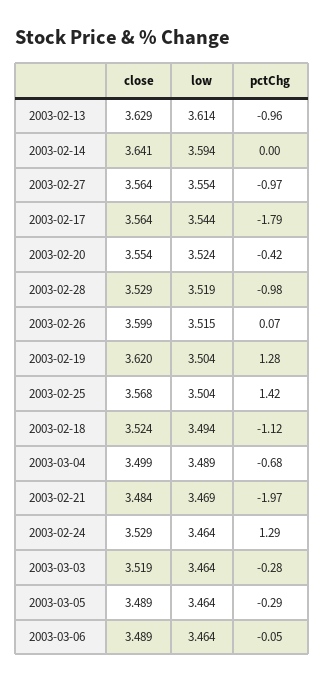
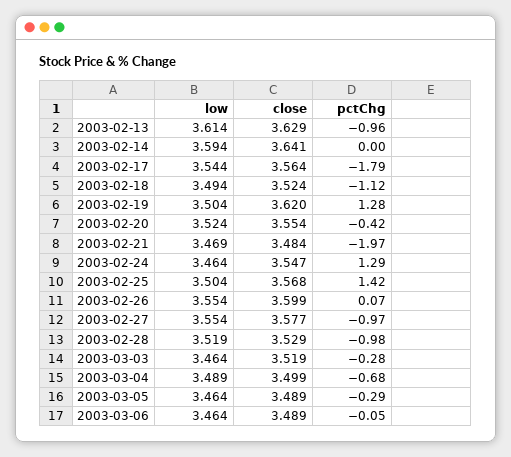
  {
    "close": {
      "2003-02-13": 3.629,
      "2003-02-14": 3.641,
-     "2003-02-27": 3.564,
+     "2003-02-27": 3.577,
      "2003-02-17": 3.564,
      "2003-02-20": 3.554,
      "2003-02-28": 3.529,
      "2003-02-26": 3.599,
      "2003-02-19": 3.62,
      "2003-02-25": 3.568,
      "2003-02-18": 3.524,
      "2003-03-04": 3.499,
      "2003-02-21": 3.484,
-     "2003-02-24": 3.529,
+     "2003-02-24": 3.547,
      "2003-03-03": 3.519,
      "2003-03-05": 3.489,
      "2003-03-06": 3.489
    },
    "low": {
      "2003-02-13": 3.614,
      "2003-02-14": 3.594,
      "2003-02-27": 3.554,
      "2003-02-17": 3.544,
      "2003-02-20": 3.524,
      "2003-02-28": 3.519,
-     "2003-02-26": 3.515,
+     "2003-02-26": 3.554,
      "2003-02-19": 3.504,
      "2003-02-25": 3.504,
      "2003-02-18": 3.494,
      "2003-03-04": 3.489,
      "2003-02-21": 3.469,
      "2003-02-24": 3.464,
      "2003-03-03": 3.464,
      "2003-03-05": 3.464,
      "2003-03-06": 3.464
    },
    "pctChg": {
      "2003-02-13": -0.96,
      "2003-02-14": 0,
      "2003-02-27": -0.97,
      "2003-02-17": -1.79,
      "2003-02-20": -0.42,
      "2003-02-28": -0.98,
      "2003-02-26": 0.07,
      "2003-02-19": 1.28,
      "2003-02-25": 1.42,
      "2003-02-18": -1.12,
      "2003-03-04": -0.68,
      "2003-02-21": -1.97,
      "2003-02-24": 1.29,
      "2003-03-03": -0.28,
      "2003-03-05": -0.29,
      "2003-03-06": -0.05
    }
  }

